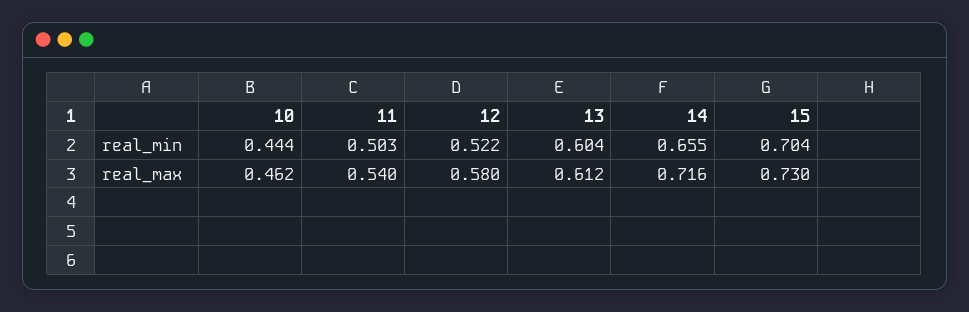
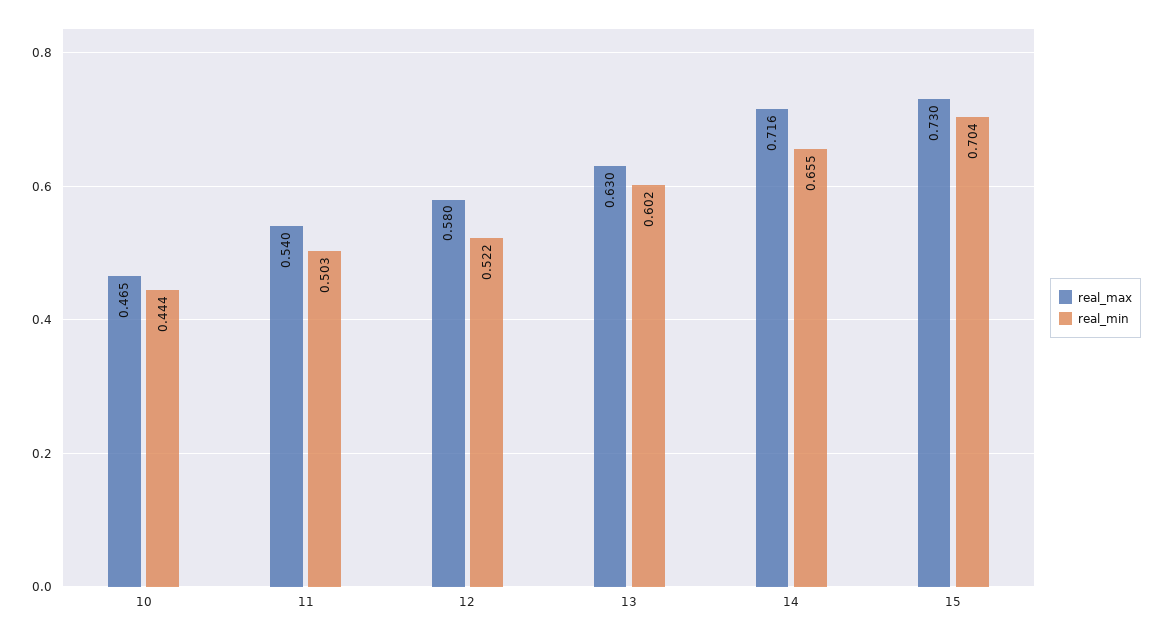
  {
    "real_min": {
      "10": 0.444,
      "11": 0.503,
      "12": 0.522,
-     "13": 0.604,
+     "13": 0.602,
      "14": 0.655,
      "15": 0.704
    },
    "real_max": {
-     "10": 0.462,
+     "10": 0.465,
      "11": 0.54,
      "12": 0.58,
-     "13": 0.612,
+     "13": 0.63,
      "14": 0.716,
      "15": 0.73
    }
  }

